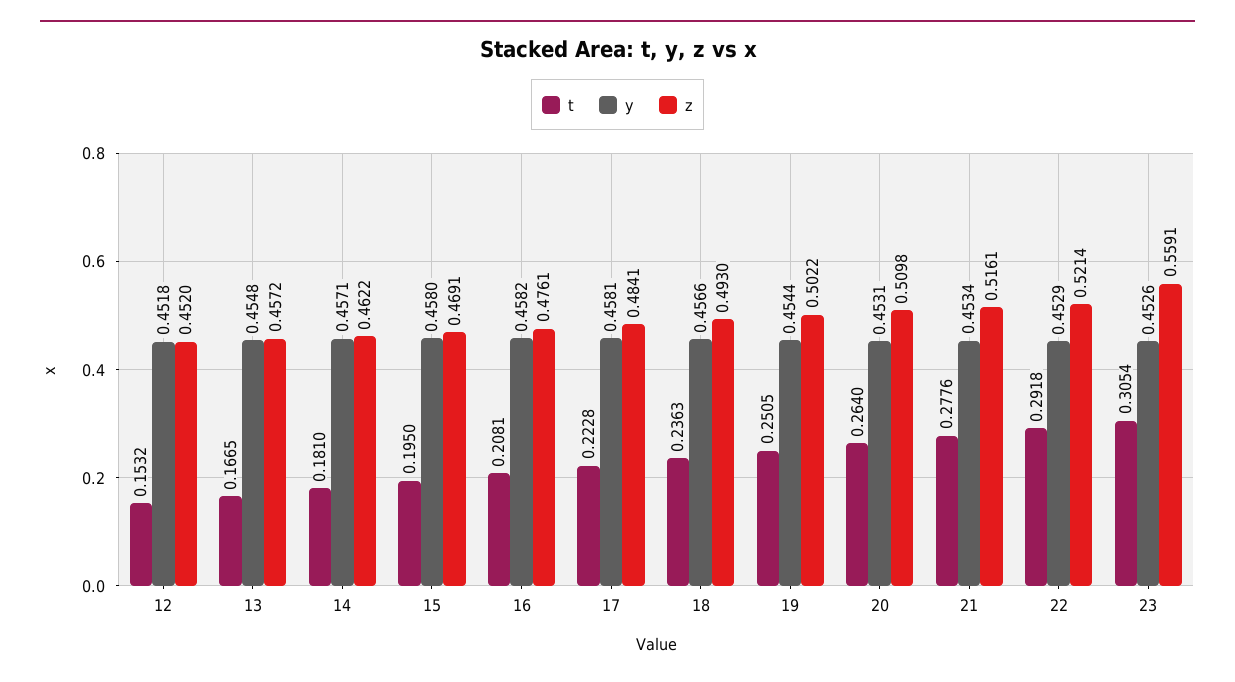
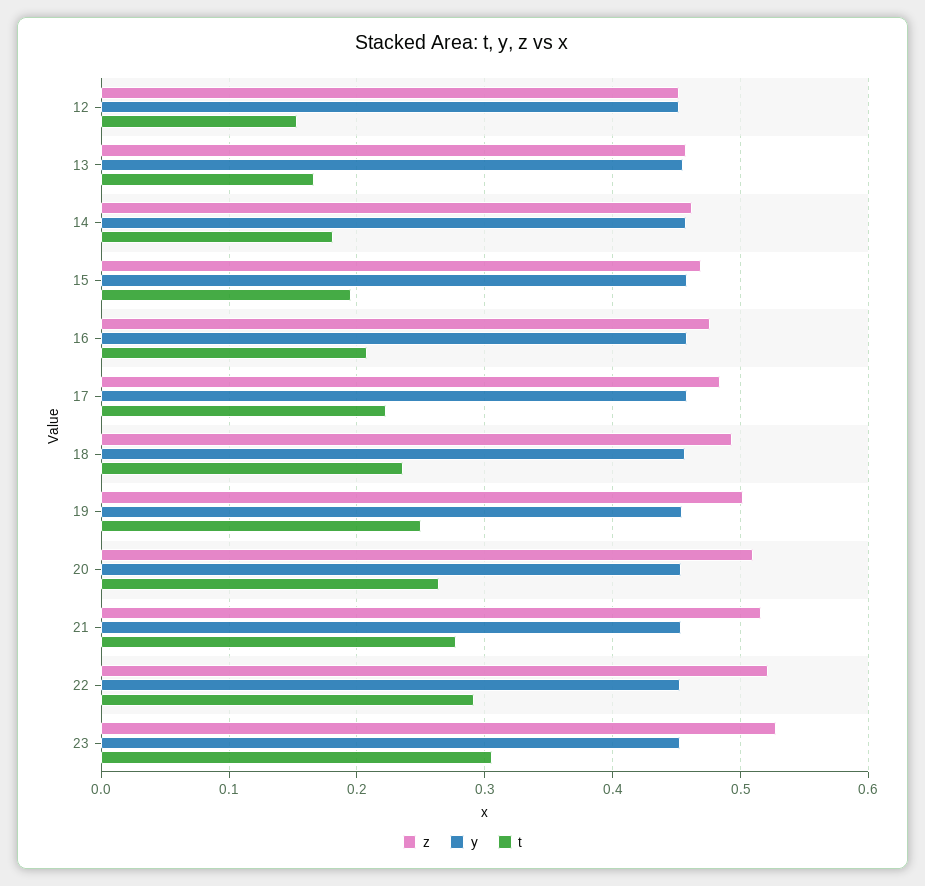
  {
    "t": {
      "12": 0.1532,
      "13": 0.1665,
      "14": 0.181,
      "15": 0.195,
      "16": 0.2081,
      "17": 0.2228,
      "18": 0.2363,
      "19": 0.2505,
      "20": 0.264,
      "21": 0.2776,
      "22": 0.2918,
      "23": 0.3054
    },
    "y": {
      "12": 0.4518,
      "13": 0.4548,
      "14": 0.4571,
      "15": 0.458,
      "16": 0.4582,
      "17": 0.4581,
      "18": 0.4566,
      "19": 0.4544,
      "20": 0.4531,
      "21": 0.4534,
      "22": 0.4529,
      "23": 0.4526
    },
    "z": {
      "12": 0.452,
      "13": 0.4572,
      "14": 0.4622,
      "15": 0.4691,
      "16": 0.4761,
      "17": 0.4841,
      "18": 0.493,
      "19": 0.5022,
      "20": 0.5098,
      "21": 0.5161,
      "22": 0.5214,
-     "23": 0.5591
+     "23": 0.53
    }
  }

